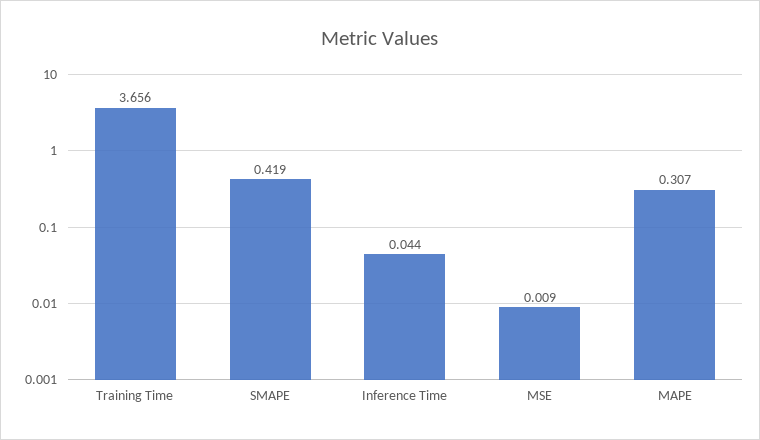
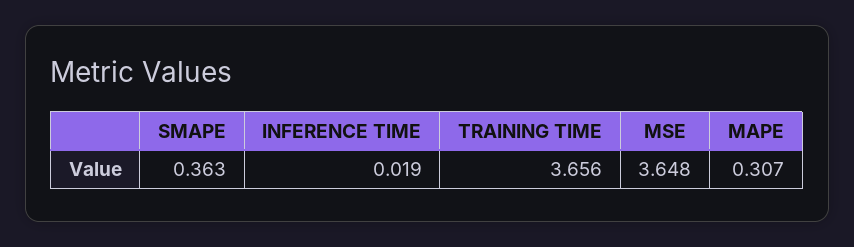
  {
    "Training Time": 3.656,
-   "SMAPE": 0.419,
+   "SMAPE": 0.363,
-   "Inference Time": 0.044,
+   "Inference Time": 0.019,
-   "MSE": 0.009,
+   "MSE": 3.648,
    "MAPE": 0.307
  }

